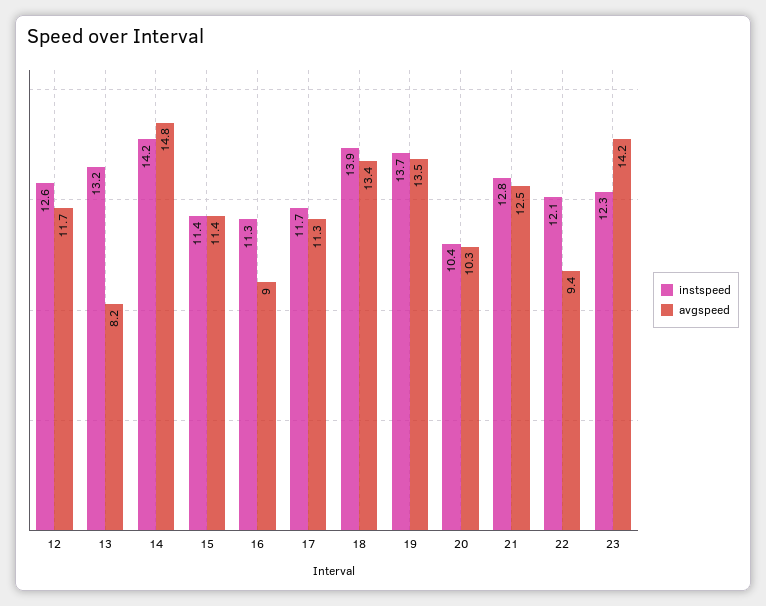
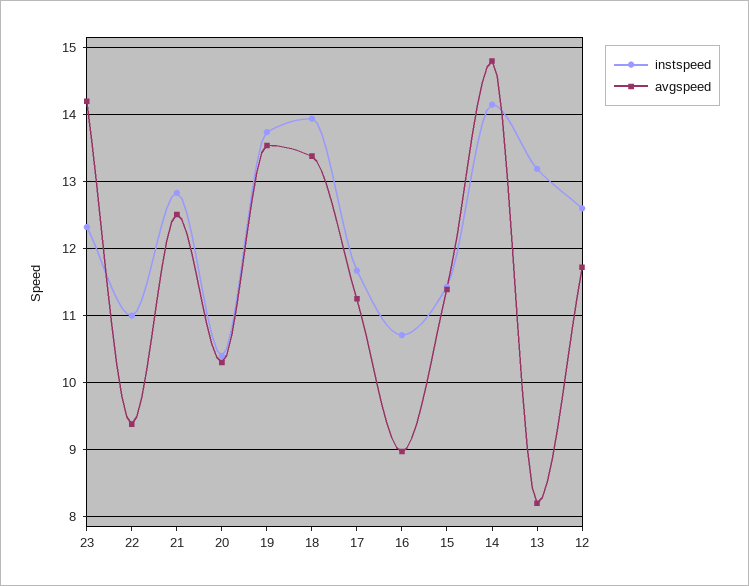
  {
    "instspeed": {
      "12": 12.6,
      "13": 13.2,
      "14": 14.2,
      "15": 11.4,
-     "16": 11.3,
+     "16": 10.7,
      "17": 11.7,
      "18": 13.9,
      "19": 13.7,
      "20": 10.4,
      "21": 12.8,
-     "22": 12.1,
+     "22": 11,
      "23": 12.3
    },
    "avgspeed": {
      "12": 11.7,
      "13": 8.2,
      "14": 14.8,
      "15": 11.4,
      "16": 9,
      "17": 11.3,
      "18": 13.4,
      "19": 13.5,
      "20": 10.3,
      "21": 12.5,
      "22": 9.4,
      "23": 14.2
    }
  }

